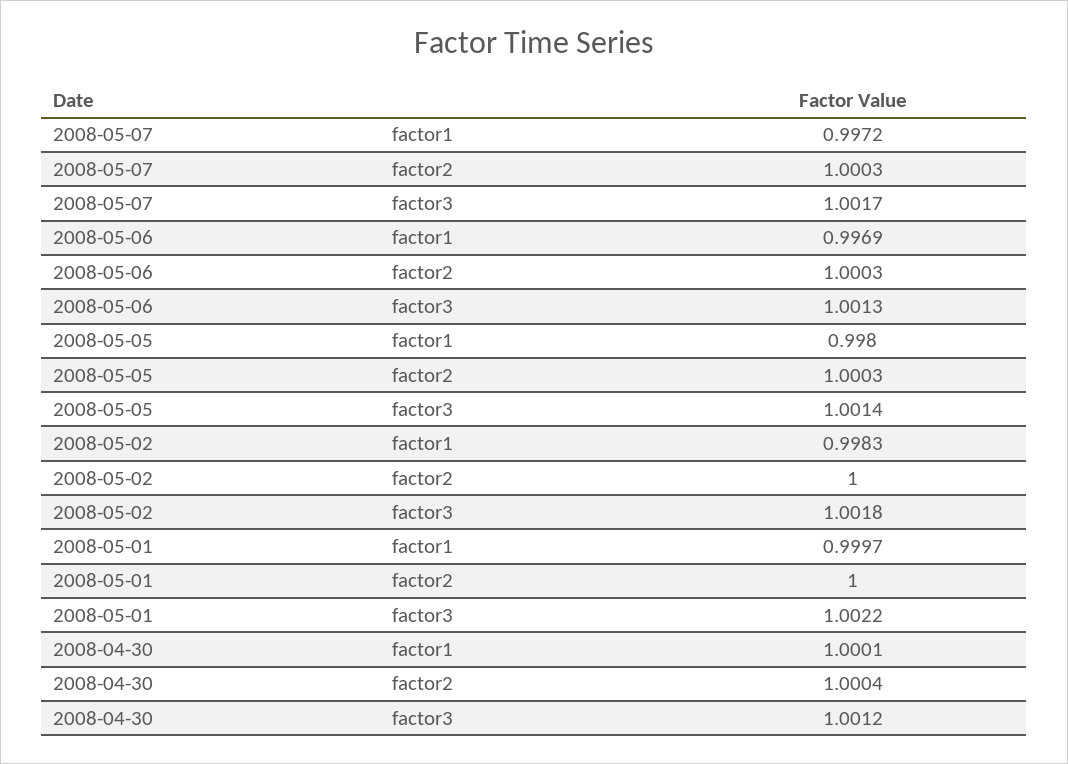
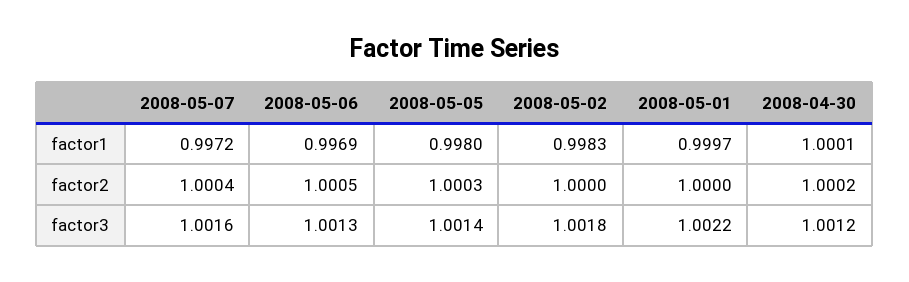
  {
    "2008-05-07": {
      "factor1": 0.9972,
-     "factor2": 1.0003,
+     "factor2": 1.0004,
-     "factor3": 1.0017
+     "factor3": 1.0016
    },
    "2008-05-06": {
      "factor1": 0.9969,
-     "factor2": 1.0003,
+     "factor2": 1.0005,
      "factor3": 1.0013
    },
    "2008-05-05": {
      "factor1": 0.998,
      "factor2": 1.0003,
      "factor3": 1.0014
    },
    "2008-05-02": {
      "factor1": 0.9983,
      "factor2": 1,
      "factor3": 1.0018
    },
    "2008-05-01": {
      "factor1": 0.9997,
      "factor2": 1,
      "factor3": 1.0022
    },
    "2008-04-30": {
      "factor1": 1.0001,
-     "factor2": 1.0004,
+     "factor2": 1.0002,
      "factor3": 1.0012
    }
  }

